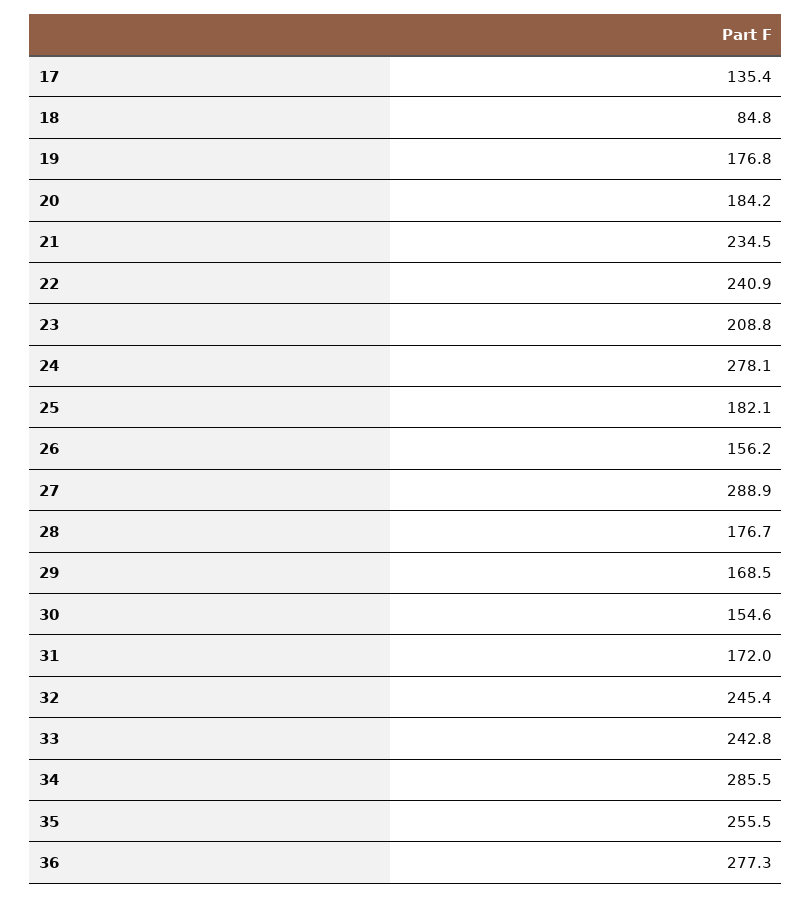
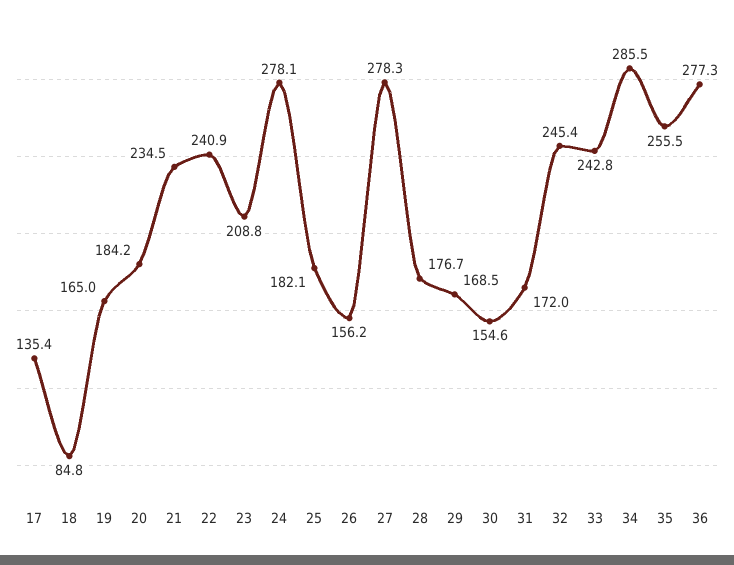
  {
    "17": 135.4,
    "18": 84.8,
-   "19": 176.8,
+   "19": 165,
    "20": 184.2,
    "21": 234.5,
    "22": 240.9,
    "23": 208.8,
    "24": 278.1,
    "25": 182.1,
    "26": 156.2,
-   "27": 288.9,
+   "27": 278.3,
    "28": 176.7,
    "29": 168.5,
    "30": 154.6,
    "31": 172,
    "32": 245.4,
    "33": 242.8,
    "34": 285.5,
    "35": 255.5,
    "36": 277.3
  }

